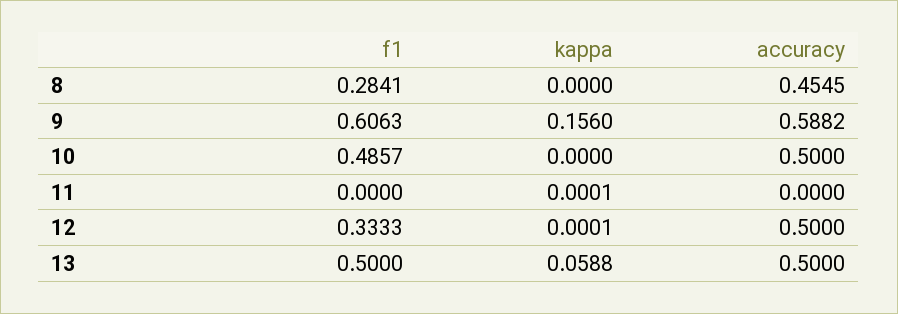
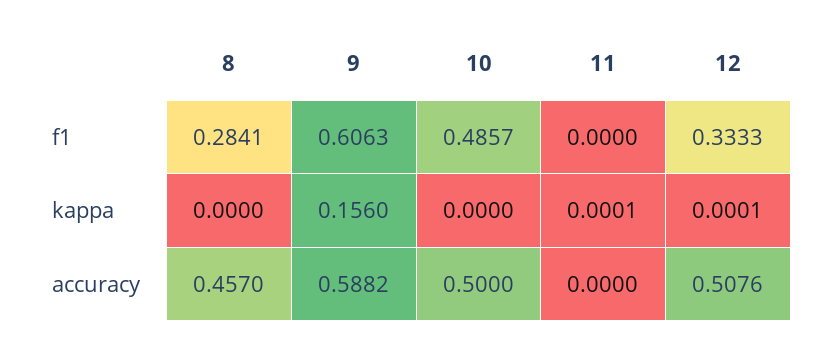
  {
    "f1": {
      "8": 0.2841,
      "9": 0.6063,
      "10": 0.4857,
      "11": 0,
-     "12": 0.3333,
+     "12": 0.3333
-     "13": 0.5
    },
    "kappa": {
      "8": 0,
      "9": 0.156,
      "10": 0,
      "11": 0.0001,
-     "12": 0.0001,
+     "12": 0.0001
-     "13": 0.0588
    },
    "accuracy": {
-     "8": 0.4545,
+     "8": 0.457,
      "9": 0.5882,
      "10": 0.5,
      "11": 0,
-     "12": 0.5,
+     "12": 0.5076
-     "13": 0.5
    }
  }

